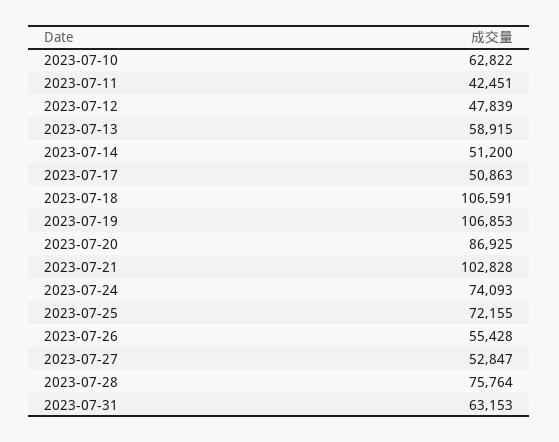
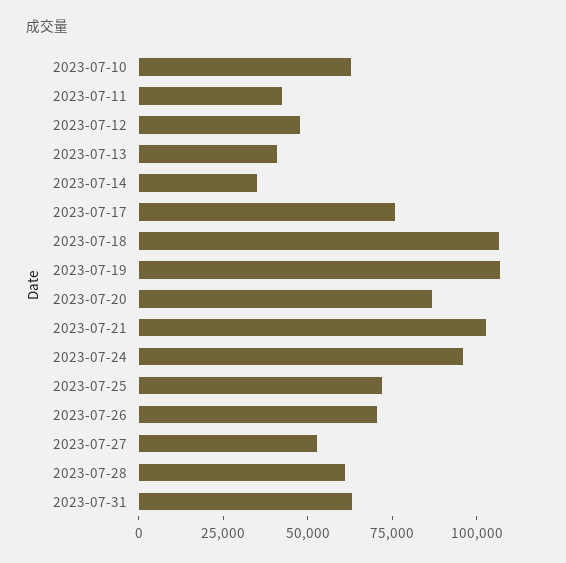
  {
    "2023-07-10": 62822,
    "2023-07-11": 42451,
    "2023-07-12": 47839,
-   "2023-07-13": 58915,
+   "2023-07-13": 40000,
-   "2023-07-14": 51200,
+   "2023-07-14": 35000,
-   "2023-07-17": 50863,
+   "2023-07-17": 75000,
    "2023-07-18": 106591,
    "2023-07-19": 106853,
    "2023-07-20": 86925,
    "2023-07-21": 102828,
-   "2023-07-24": 74093,
+   "2023-07-24": 95000,
    "2023-07-25": 72155,
-   "2023-07-26": 55428,
+   "2023-07-26": 70000,
    "2023-07-27": 52847,
-   "2023-07-28": 75764,
+   "2023-07-28": 60000,
    "2023-07-31": 63153
  }

